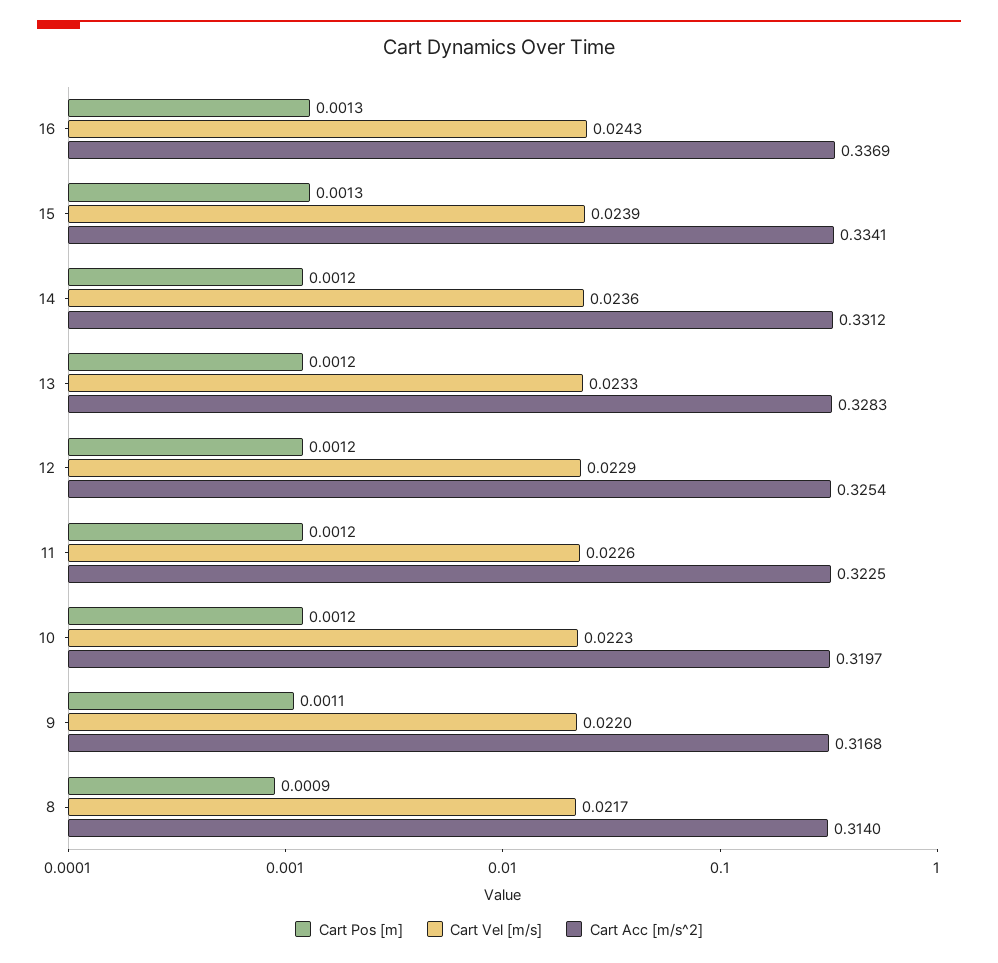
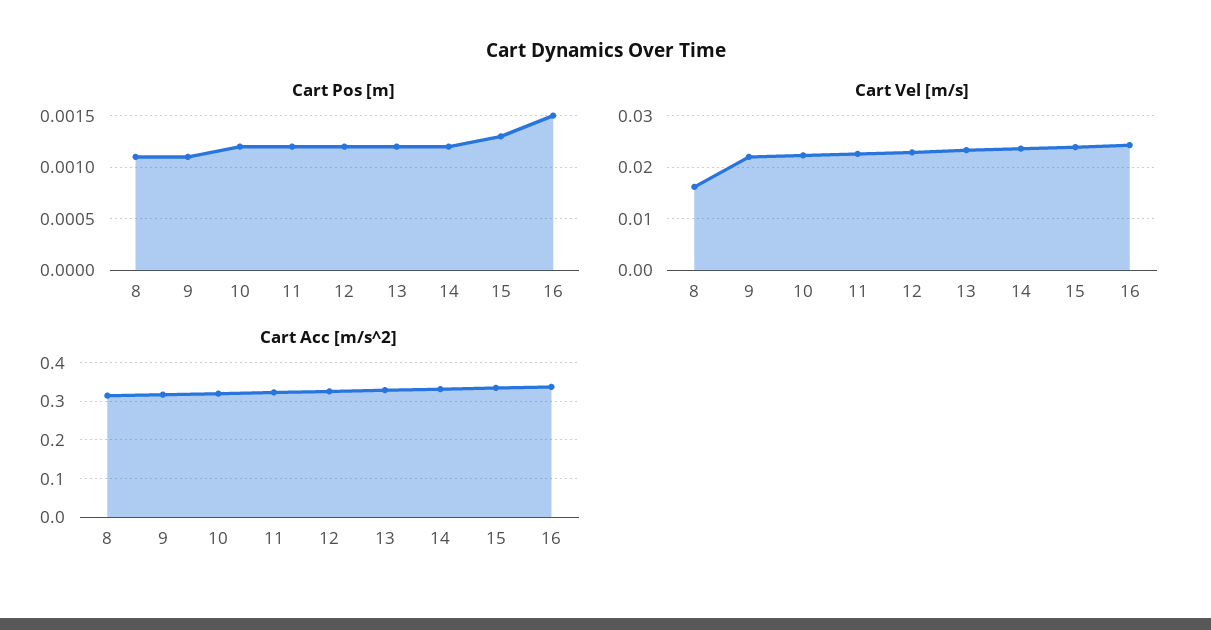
  {
    "Cart Pos [m]": {
-     "16": 0.0013,
+     "16": 0.0015,
      "15": 0.0013,
      "14": 0.0012,
      "13": 0.0012,
      "12": 0.0012,
      "11": 0.0012,
      "10": 0.0012,
      "9": 0.0011,
-     "8": 0.0009
+     "8": 0.0011
    },
    "Cart Vel [m/s]": {
      "16": 0.0243,
      "15": 0.0239,
      "14": 0.0236,
      "13": 0.0233,
      "12": 0.0229,
      "11": 0.0226,
      "10": 0.0223,
      "9": 0.022,
-     "8": 0.0217
+     "8": 0.016
    },
    "Cart Acc [m/s^2]": {
      "16": 0.3369,
      "15": 0.3341,
      "14": 0.3312,
      "13": 0.3283,
      "12": 0.3254,
      "11": 0.3225,
      "10": 0.3197,
      "9": 0.3168,
      "8": 0.314
    }
  }

